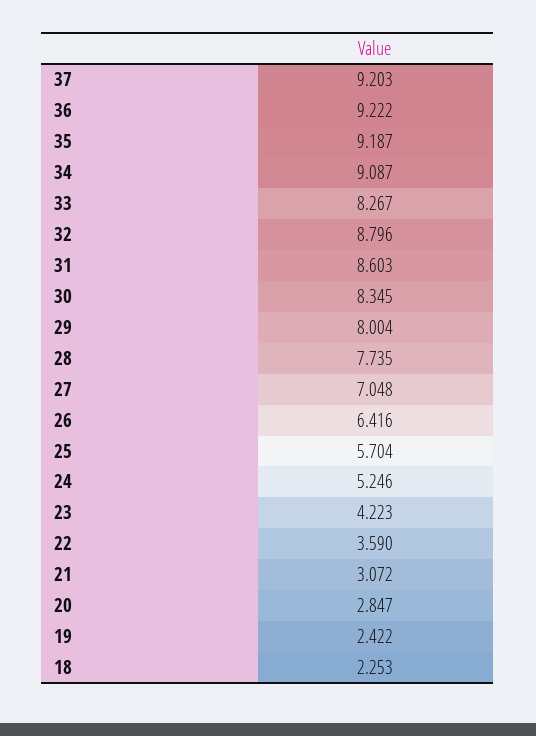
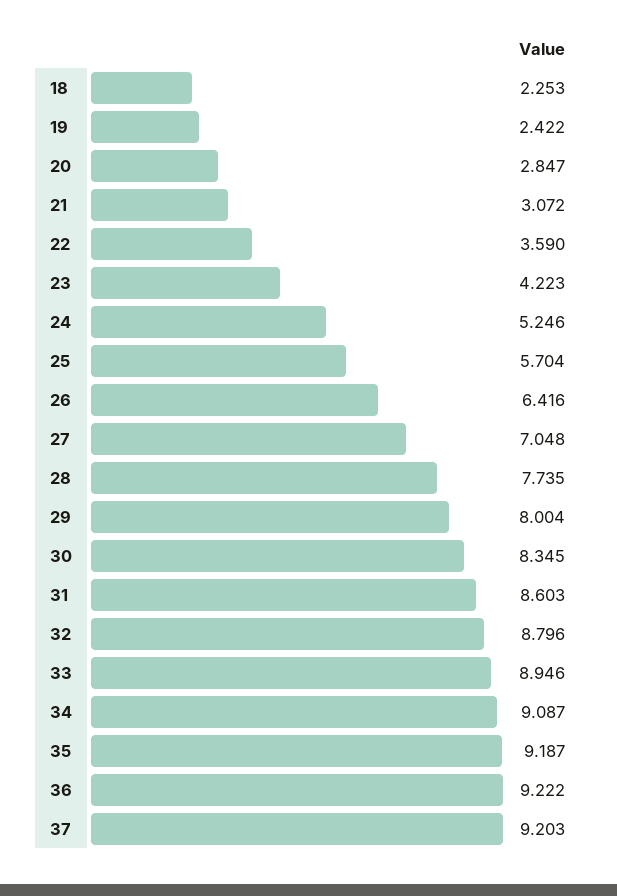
  {
    "37": 9.203,
    "36": 9.222,
    "35": 9.187,
    "34": 9.087,
-   "33": 8.267,
+   "33": 8.946,
    "32": 8.796,
    "31": 8.603,
    "30": 8.345,
    "29": 8.004,
    "28": 7.735,
    "27": 7.048,
    "26": 6.416,
    "25": 5.704,
    "24": 5.246,
    "23": 4.223,
    "22": 3.59,
    "21": 3.072,
    "20": 2.847,
    "19": 2.422,
    "18": 2.253
  }

